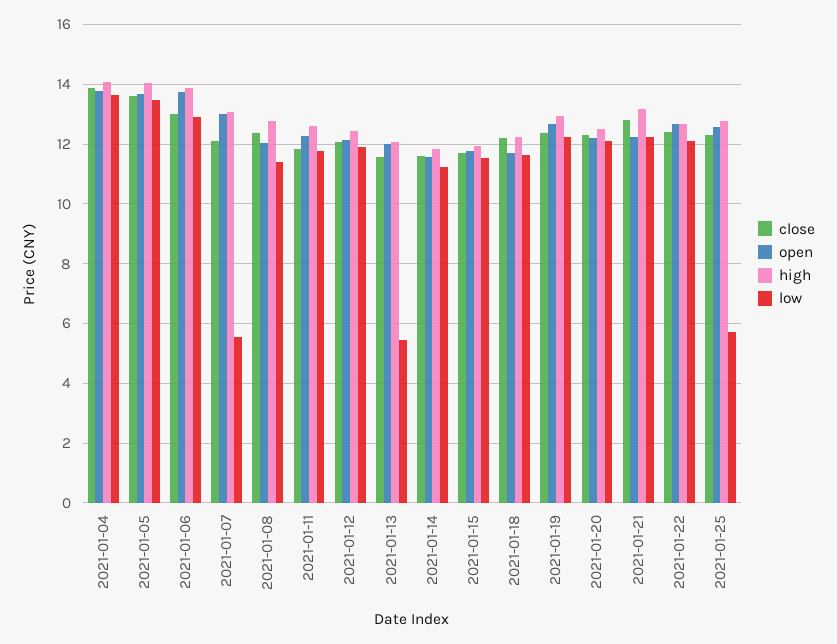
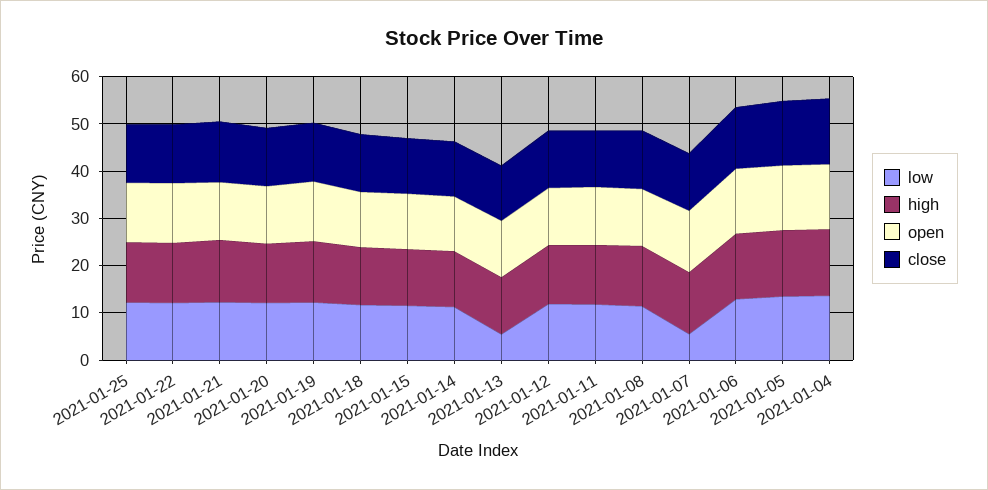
  {
    "close": {
      "2021-01-04": 13.75,
      "2021-01-05": 13.5,
      "2021-01-06": 13,
      "2021-01-07": 12,
      "2021-01-08": 12.25,
      "2021-01-11": 11.75,
      "2021-01-12": 12,
      "2021-01-13": 11.5,
      "2021-01-14": 11.5,
      "2021-01-15": 11.75,
      "2021-01-18": 12.25,
      "2021-01-19": 12.25,
      "2021-01-20": 12.25,
      "2021-01-21": 12.75,
      "2021-01-22": 12.5,
      "2021-01-25": 12.25
    },
    "open": {
      "2021-01-04": 13.75,
      "2021-01-05": 13.75,
      "2021-01-06": 13.75,
      "2021-01-07": 13,
      "2021-01-08": 12,
      "2021-01-11": 12.25,
      "2021-01-12": 12.25,
      "2021-01-13": 12,
      "2021-01-14": 11.5,
      "2021-01-15": 11.75,
      "2021-01-18": 11.75,
      "2021-01-19": 12.75,
      "2021-01-20": 12.25,
      "2021-01-21": 12.25,
      "2021-01-22": 12.75,
      "2021-01-25": 12.5
    },
    "high": {
      "2021-01-04": 14,
      "2021-01-05": 14,
      "2021-01-06": 13.75,
      "2021-01-07": 13,
      "2021-01-08": 12.75,
      "2021-01-11": 12.5,
      "2021-01-12": 12.5,
      "2021-01-13": 12,
      "2021-01-14": 11.75,
      "2021-01-15": 12,
      "2021-01-18": 12.25,
      "2021-01-19": 13,
      "2021-01-20": 12.5,
      "2021-01-21": 13.25,
      "2021-01-22": 12.75,
      "2021-01-25": 12.75
    },
    "low": {
      "2021-01-04": 13.75,
      "2021-01-05": 13.5,
      "2021-01-06": 13,
      "2021-01-07": 5.5,
      "2021-01-08": 11.5,
      "2021-01-11": 11.75,
      "2021-01-12": 12,
      "2021-01-13": 5.5,
      "2021-01-14": 11.25,
      "2021-01-15": 11.5,
      "2021-01-18": 11.75,
      "2021-01-19": 12.25,
      "2021-01-20": 12,
      "2021-01-21": 12.25,
      "2021-01-22": 12,
-     "2021-01-25": 5.75
+     "2021-01-25": 12
    }
  }

